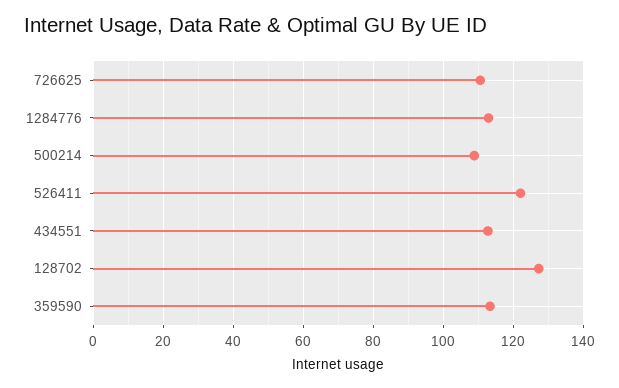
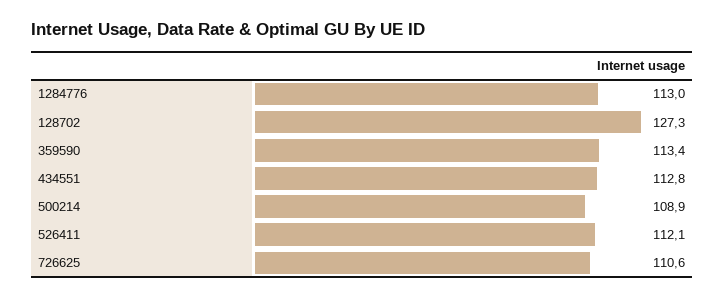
  {
    "726625": 110.6,
    "1284776": 113,
    "500214": 108.9,
-   "526411": 122,
+   "526411": 112.1,
    "434551": 112.8,
    "128702": 127.3,
    "359590": 113.4
  }

